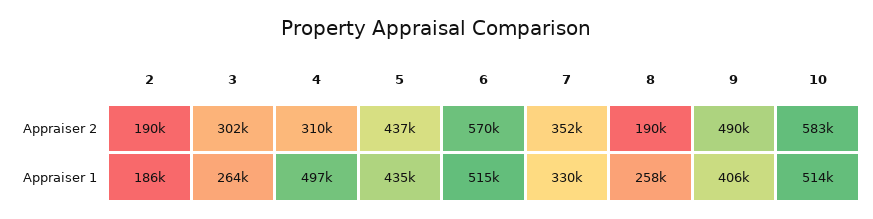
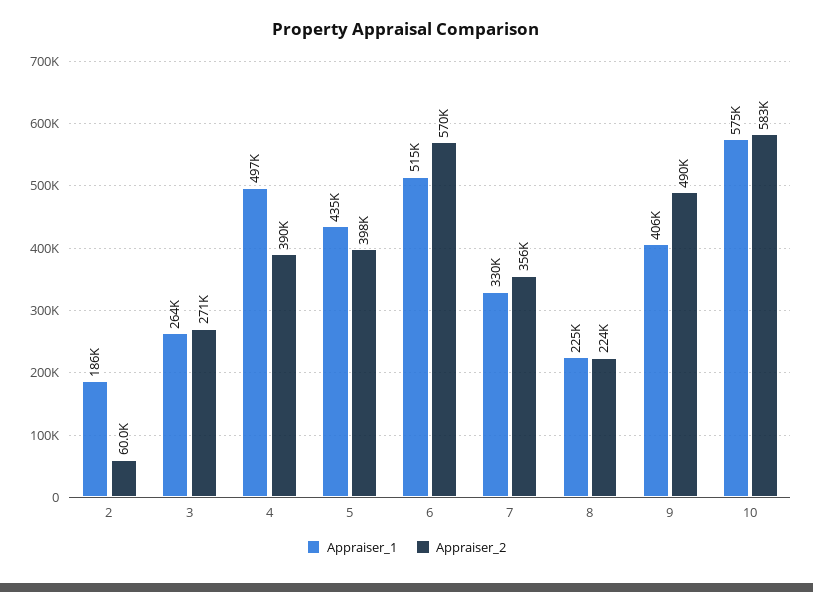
  {
    "Appraiser 2": {
-     "2": 190000,
+     "2": 60000,
-     "3": 302000,
+     "3": 271000,
-     "4": 310000,
+     "4": 390000,
-     "5": 437000,
+     "5": 398000,
      "6": 570000,
-     "7": 352000,
+     "7": 356000,
-     "8": 190000,
+     "8": 224000,
      "9": 490000,
      "10": 583000
    },
    "Appraiser 1": {
      "2": 186000,
      "3": 264000,
      "4": 497000,
      "5": 435000,
      "6": 515000,
      "7": 330000,
-     "8": 258000,
+     "8": 225000,
      "9": 406000,
-     "10": 514000
+     "10": 575000
    }
  }

